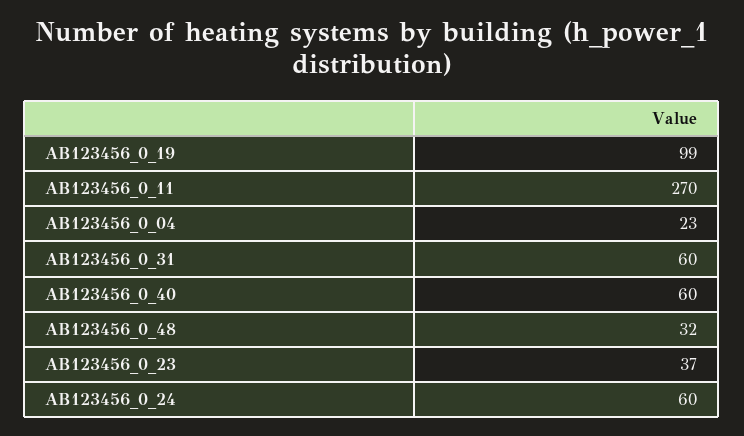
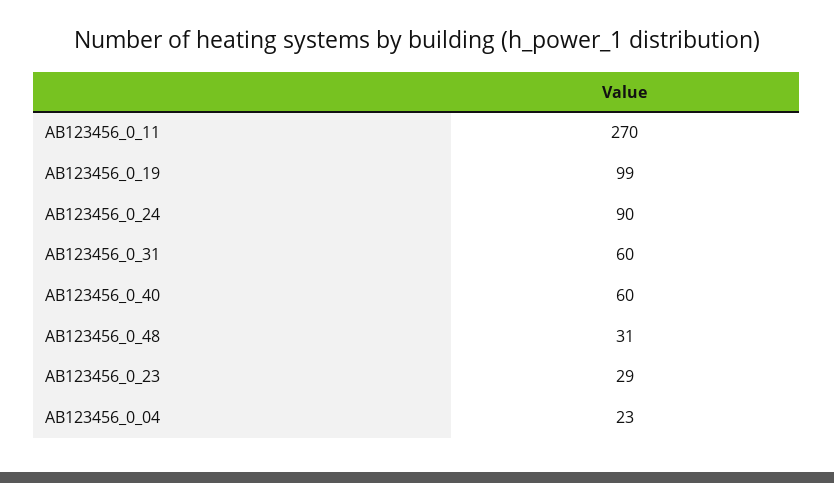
  {
    "AB123456_0_19": 99,
    "AB123456_0_11": 270,
    "AB123456_0_04": 23,
    "AB123456_0_31": 60,
    "AB123456_0_40": 60,
-   "AB123456_0_48": 32,
+   "AB123456_0_48": 31,
-   "AB123456_0_23": 37,
+   "AB123456_0_23": 29,
-   "AB123456_0_24": 60
+   "AB123456_0_24": 90
  }

